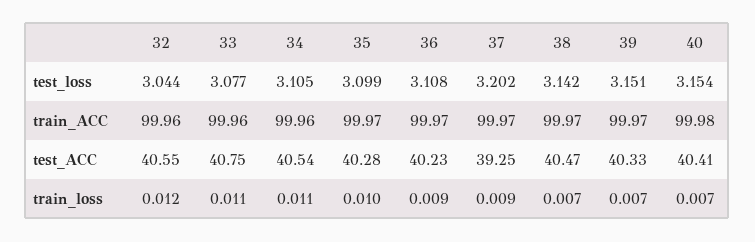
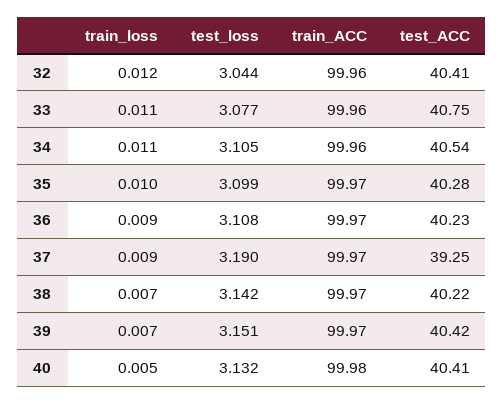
  {
    "32": {
      "test_loss": 3.044,
      "train_ACC": 99.96,
-     "test_ACC": 40.55,
+     "test_ACC": 40.41,
      "train_loss": 0.012
    },
    "33": {
      "test_loss": 3.077,
      "train_ACC": 99.96,
      "test_ACC": 40.75,
      "train_loss": 0.011
    },
    "34": {
      "test_loss": 3.105,
      "train_ACC": 99.96,
      "test_ACC": 40.54,
      "train_loss": 0.011
    },
    "35": {
      "test_loss": 3.099,
      "train_ACC": 99.97,
      "test_ACC": 40.28,
      "train_loss": 0.01
    },
    "36": {
      "test_loss": 3.108,
      "train_ACC": 99.97,
      "test_ACC": 40.23,
      "train_loss": 0.009
    },
    "37": {
-     "test_loss": 3.202,
+     "test_loss": 3.19,
      "train_ACC": 99.97,
      "test_ACC": 39.25,
      "train_loss": 0.009
    },
    "38": {
      "test_loss": 3.142,
      "train_ACC": 99.97,
-     "test_ACC": 40.47,
+     "test_ACC": 40.22,
      "train_loss": 0.007
    },
    "39": {
      "test_loss": 3.151,
      "train_ACC": 99.97,
-     "test_ACC": 40.33,
+     "test_ACC": 40.42,
      "train_loss": 0.007
    },
    "40": {
-     "test_loss": 3.154,
+     "test_loss": 3.132,
      "train_ACC": 99.98,
      "test_ACC": 40.41,
-     "train_loss": 0.007
+     "train_loss": 0.005
    }
  }

